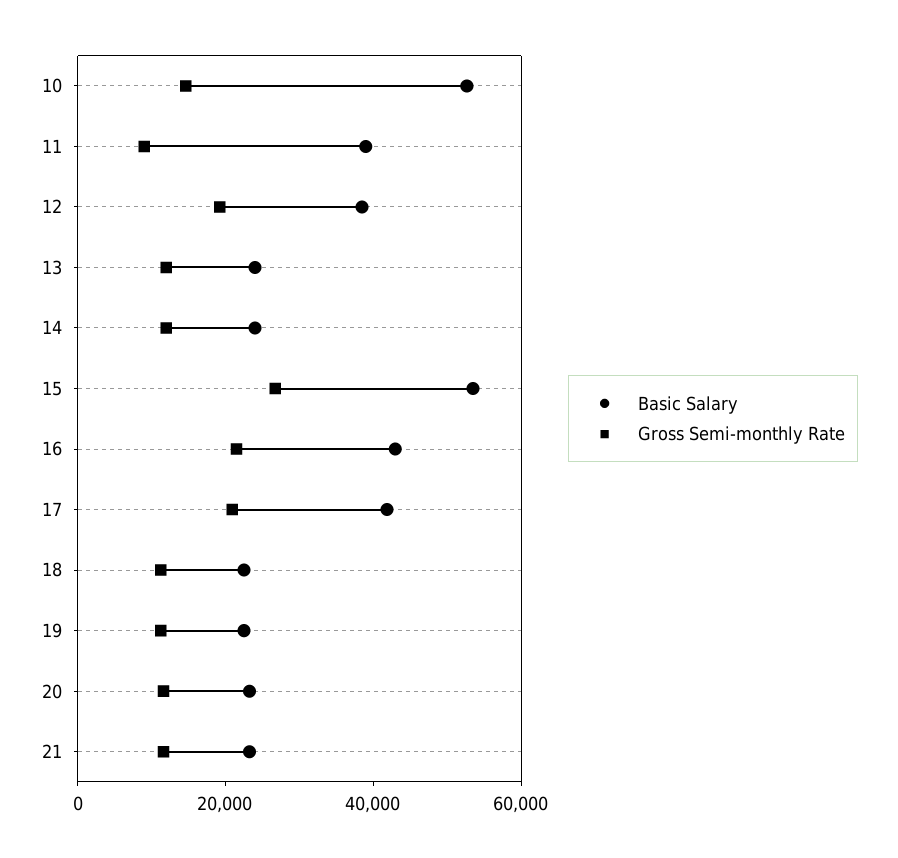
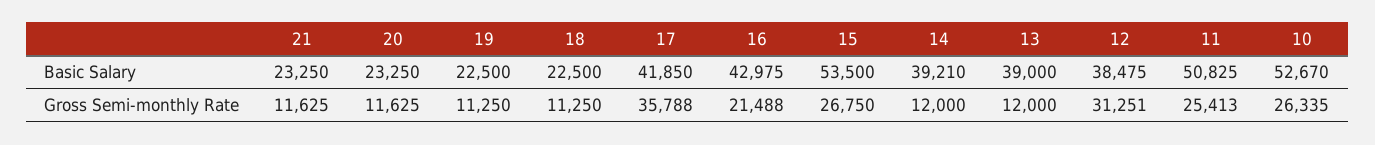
  {
    "Basic Salary": {
      "10": 52670,
-     "11": 40000,
+     "11": 50825,
      "12": 38475,
-     "13": 25000,
+     "13": 39000,
-     "14": 25000,
+     "14": 39210,
      "15": 53500,
      "16": 42975,
      "17": 41850,
      "18": 22500,
      "19": 22500,
      "20": 23250,
      "21": 23250
    },
    "Gross Semi-monthly Rate": {
-     "10": 15000,
+     "10": 26335,
-     "11": 10000,
+     "11": 25413,
-     "12": 20000,
+     "12": 31251,
      "13": 12000,
      "14": 12000,
      "15": 26750,
      "16": 21488,
-     "17": 20000,
+     "17": 35788,
      "18": 11250,
      "19": 11250,
      "20": 11625,
      "21": 11625
    }
  }

